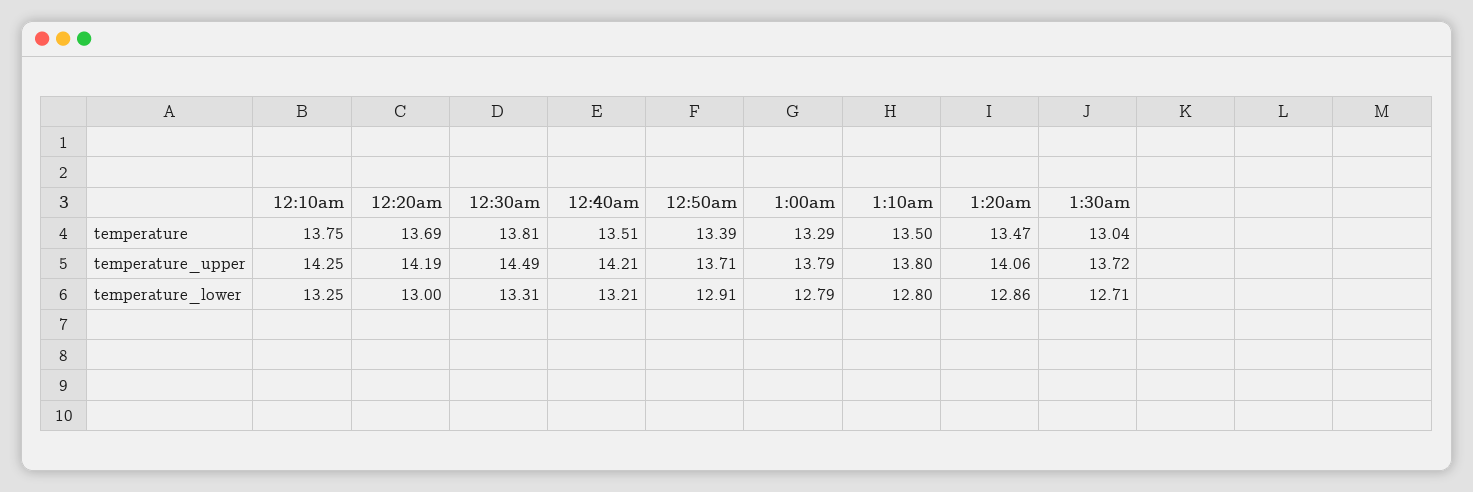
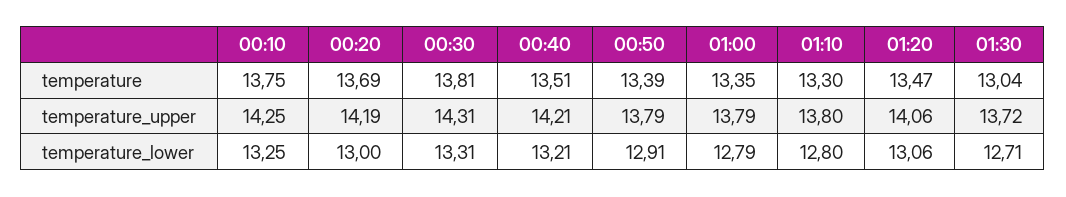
  {
    "12:10am": {
      "temperature": 13.75,
      "temperature_upper": 14.25,
      "temperature_lower": 13.25
    },
    "12:20am": {
      "temperature": 13.69,
      "temperature_upper": 14.19,
      "temperature_lower": 13
    },
    "12:30am": {
      "temperature": 13.81,
-     "temperature_upper": 14.49,
+     "temperature_upper": 14.31,
      "temperature_lower": 13.31
    },
    "12:40am": {
      "temperature": 13.51,
      "temperature_upper": 14.21,
      "temperature_lower": 13.21
    },
    "12:50am": {
      "temperature": 13.39,
-     "temperature_upper": 13.71,
+     "temperature_upper": 13.79,
      "temperature_lower": 12.91
    },
    "1:00am": {
-     "temperature": 13.29,
+     "temperature": 13.35,
      "temperature_upper": 13.79,
      "temperature_lower": 12.79
    },
    "1:10am": {
-     "temperature": 13.5,
+     "temperature": 13.3,
      "temperature_upper": 13.8,
      "temperature_lower": 12.8
    },
    "1:20am": {
      "temperature": 13.47,
      "temperature_upper": 14.06,
-     "temperature_lower": 12.86
+     "temperature_lower": 13.06
    },
    "1:30am": {
      "temperature": 13.04,
      "temperature_upper": 13.72,
      "temperature_lower": 12.71
    }
  }

